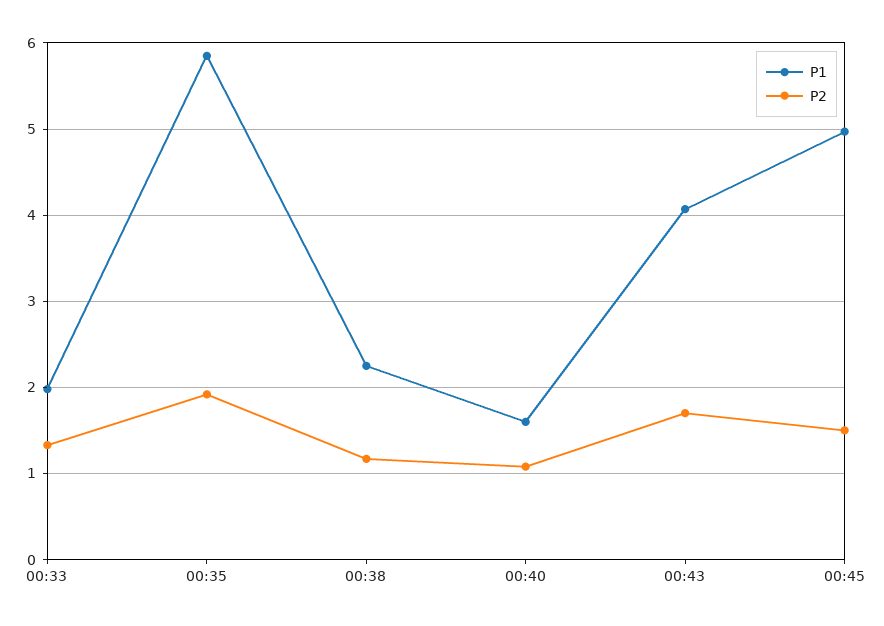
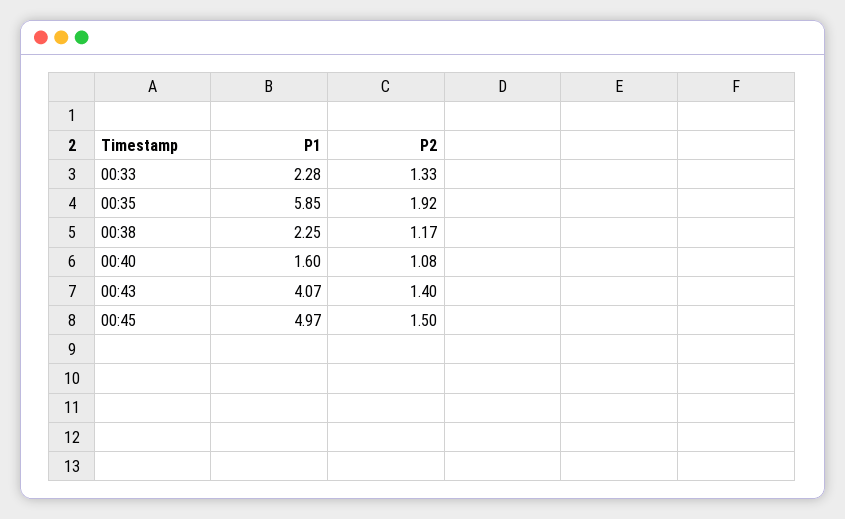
  {
    "P1": {
-     "00:33": 2,
+     "00:33": 2.28,
      "00:35": 5.85,
      "00:38": 2.25,
      "00:40": 1.6,
      "00:43": 4.07,
      "00:45": 4.97
    },
    "P2": {
      "00:33": 1.33,
      "00:35": 1.92,
      "00:38": 1.17,
      "00:40": 1.08,
-     "00:43": 1.7,
+     "00:43": 1.4,
      "00:45": 1.5
    }
  }

